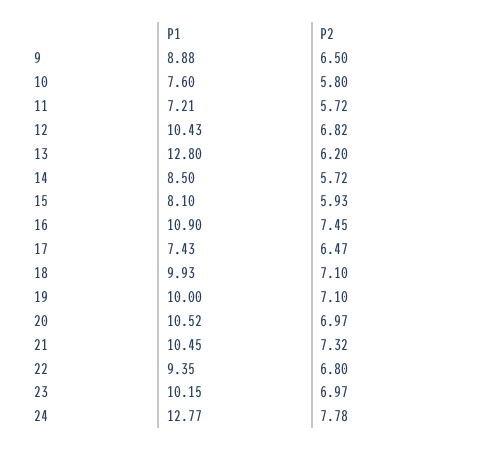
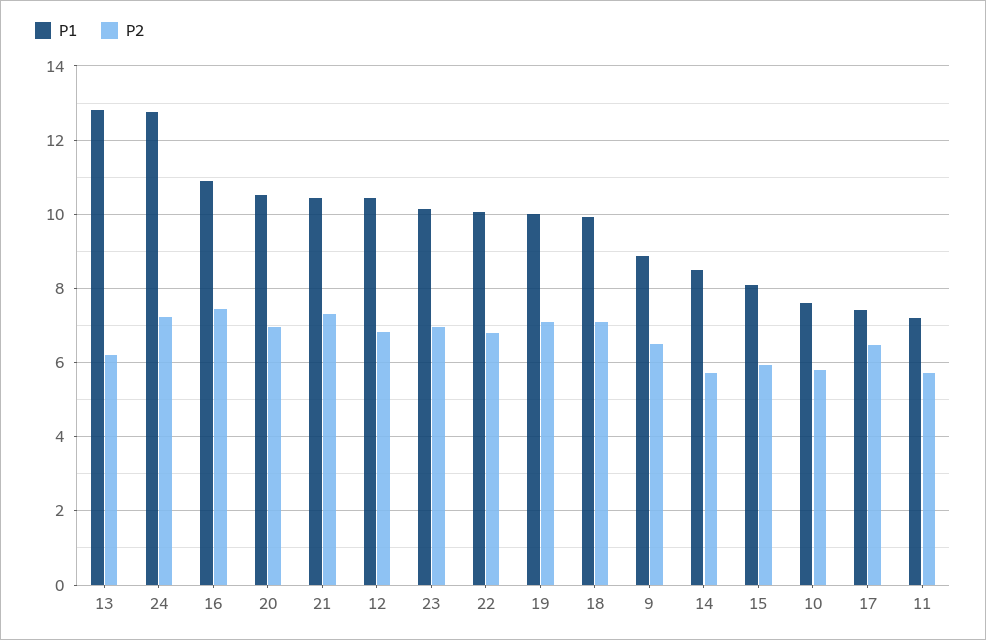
  {
    "P1": {
      "9": 8.88,
      "10": 7.6,
      "11": 7.21,
      "12": 10.43,
      "13": 12.8,
      "14": 8.5,
      "15": 8.1,
      "16": 10.9,
      "17": 7.43,
      "18": 9.93,
      "19": 10,
      "20": 10.52,
      "21": 10.45,
-     "22": 9.35,
+     "22": 10,
      "23": 10.15,
      "24": 12.77
    },
    "P2": {
      "9": 6.5,
      "10": 5.8,
      "11": 5.72,
      "12": 6.82,
      "13": 6.2,
      "14": 5.72,
      "15": 5.93,
      "16": 7.45,
      "17": 6.47,
      "18": 7.1,
      "19": 7.1,
      "20": 6.97,
      "21": 7.32,
      "22": 6.8,
      "23": 6.97,
-     "24": 7.78
+     "24": 7.2
    }
  }

